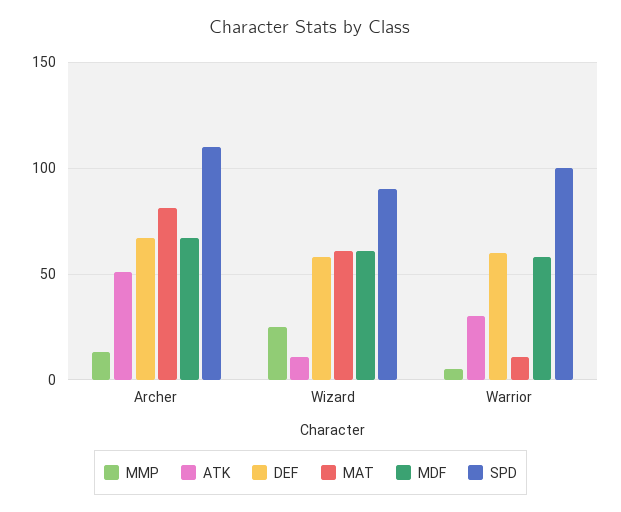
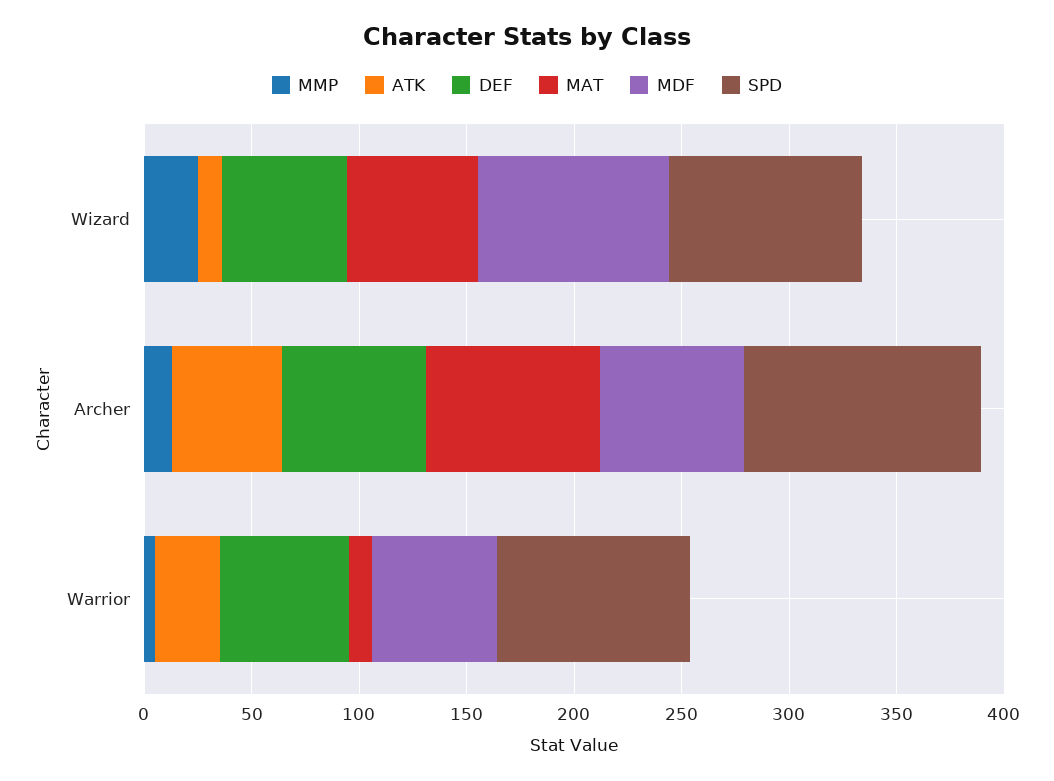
  {
    "MMP": {
      "Archer": 15,
      "Wizard": 25,
      "Warrior": 5
    },
    "ATK": {
      "Archer": 50,
      "Wizard": 10,
      "Warrior": 30
    },
    "DEF": {
      "Archer": 65,
      "Wizard": 60,
      "Warrior": 60
    },
    "MAT": {
      "Archer": 80,
      "Wizard": 60,
      "Warrior": 10
    },
    "MDF": {
      "Archer": 65,
-     "Wizard": 60,
+     "Wizard": 90,
      "Warrior": 60
    },
    "SPD": {
      "Archer": 110,
      "Wizard": 90,
-     "Warrior": 100
+     "Warrior": 90
    }
  }

